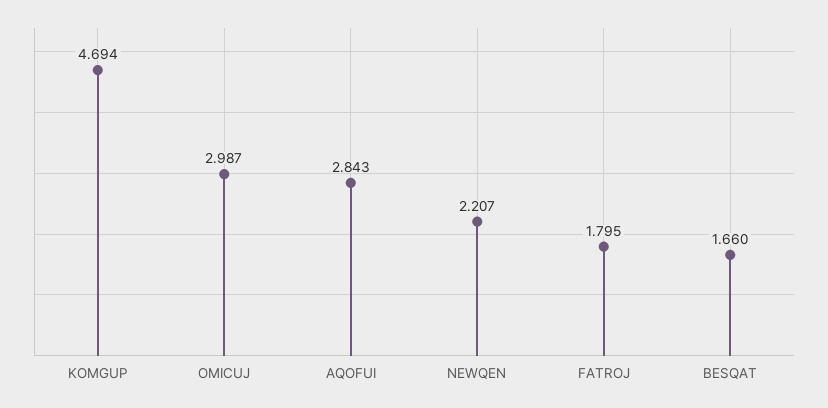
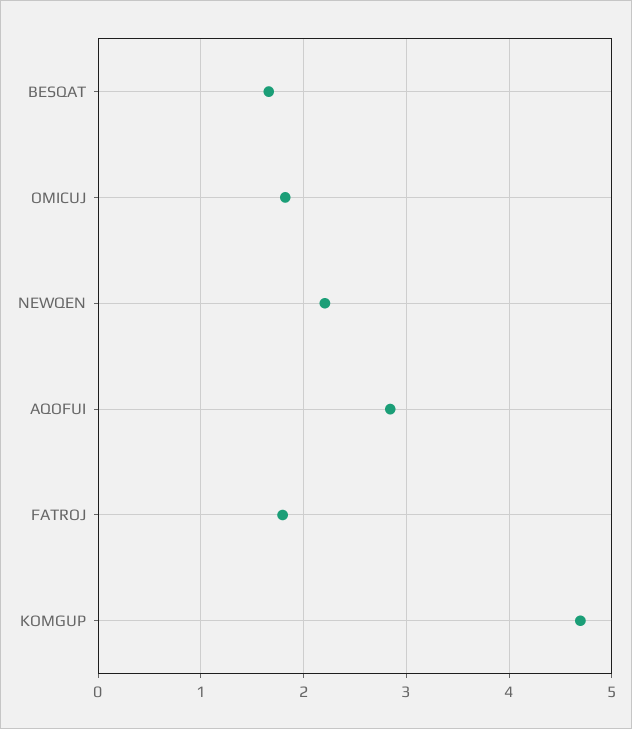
  {
    "KOMGUP": 4.694,
-   "OMICUJ": 2.987,
+   "OMICUJ": 1.8,
    "AQOFUI": 2.843,
    "NEWQEN": 2.207,
    "FATROJ": 1.795,
    "BESQAT": 1.66
  }

